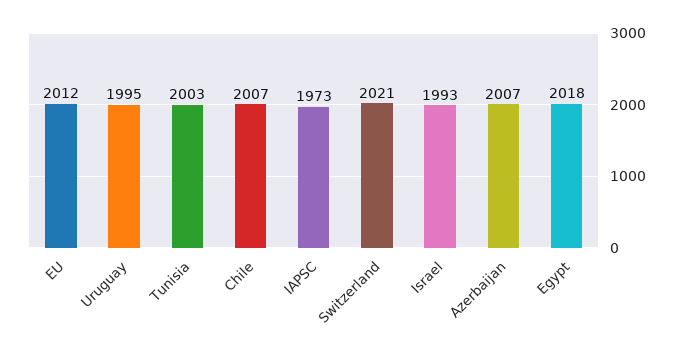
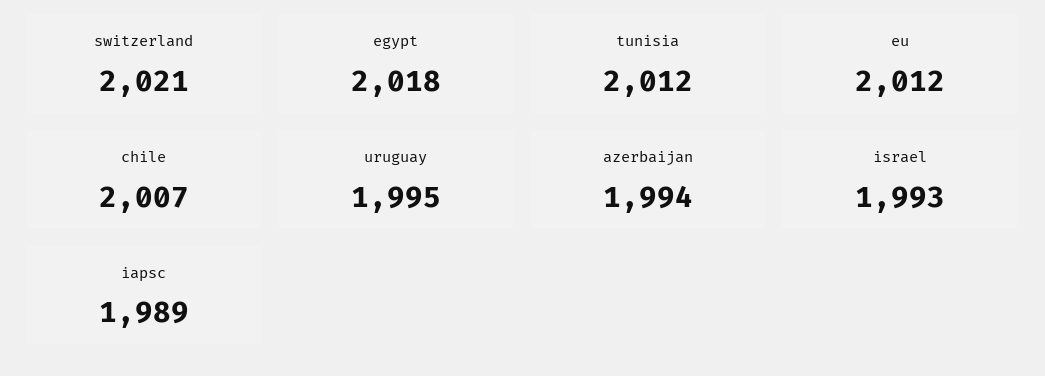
  {
    "EU": 2012,
    "Uruguay": 1995,
-   "Tunisia": 2003,
+   "Tunisia": 2012,
    "Chile": 2007,
-   "IAPSC": 1973,
+   "IAPSC": 1989,
    "Switzerland": 2021,
    "Israel": 1993,
-   "Azerbaijan": 2007,
+   "Azerbaijan": 1994,
    "Egypt": 2018
  }

